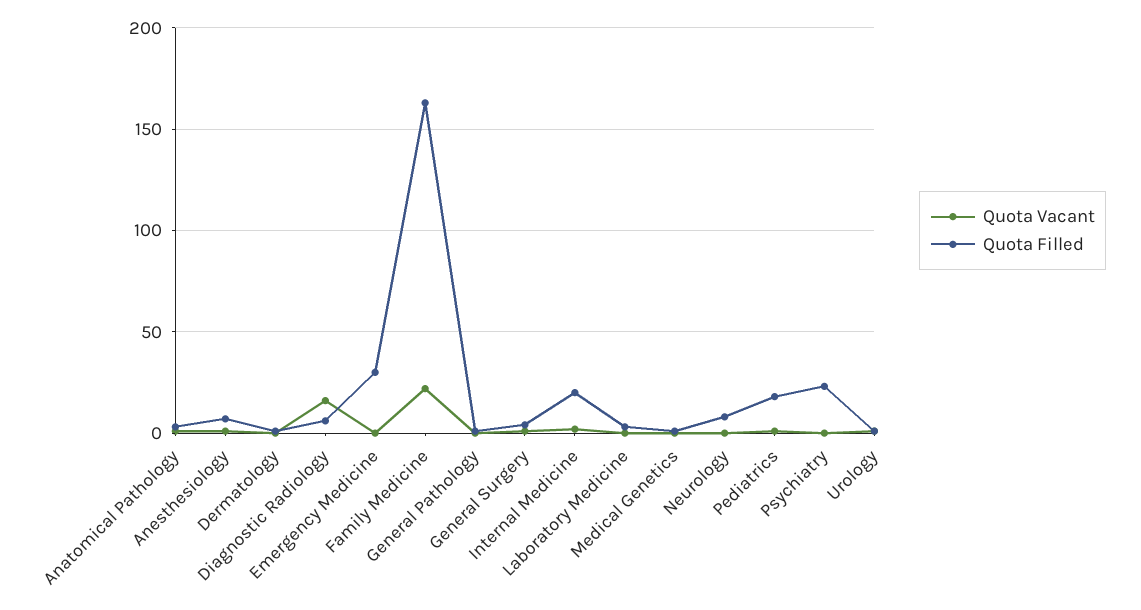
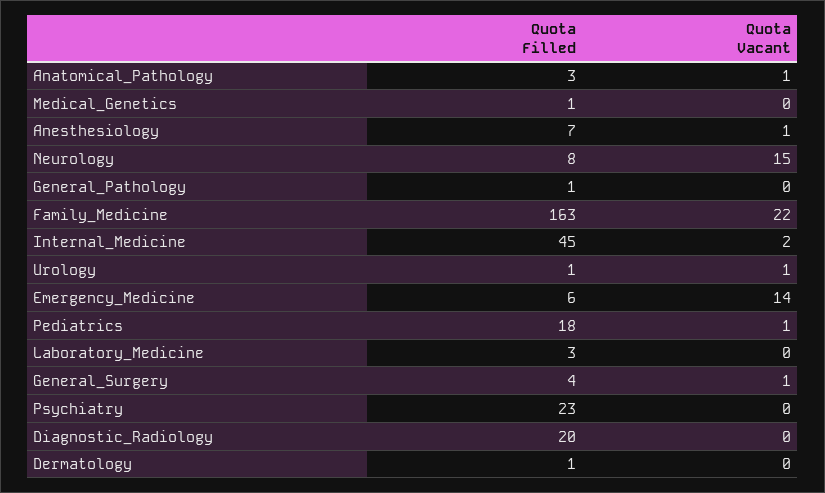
  {
    "Quota Vacant": {
      "Anatomical Pathology": 1,
      "Anesthesiology": 1,
      "Dermatology": 0,
-     "Diagnostic Radiology": 15,
+     "Diagnostic Radiology": 0,
-     "Emergency Medicine": 0,
+     "Emergency Medicine": 14,
      "Family Medicine": 22,
      "General Pathology": 0,
      "General Surgery": 1,
      "Internal Medicine": 2,
      "Laboratory Medicine": 0,
      "Medical Genetics": 0,
-     "Neurology": 0,
+     "Neurology": 15,
      "Pediatrics": 1,
      "Psychiatry": 0,
      "Urology": 1
    },
    "Quota Filled": {
      "Anatomical Pathology": 3,
      "Anesthesiology": 7,
      "Dermatology": 1,
-     "Diagnostic Radiology": 5,
+     "Diagnostic Radiology": 20,
-     "Emergency Medicine": 30,
+     "Emergency Medicine": 6,
      "Family Medicine": 163,
      "General Pathology": 1,
      "General Surgery": 4,
-     "Internal Medicine": 20,
+     "Internal Medicine": 45,
      "Laboratory Medicine": 3,
      "Medical Genetics": 1,
      "Neurology": 8,
      "Pediatrics": 18,
      "Psychiatry": 23,
      "Urology": 1
    }
  }

